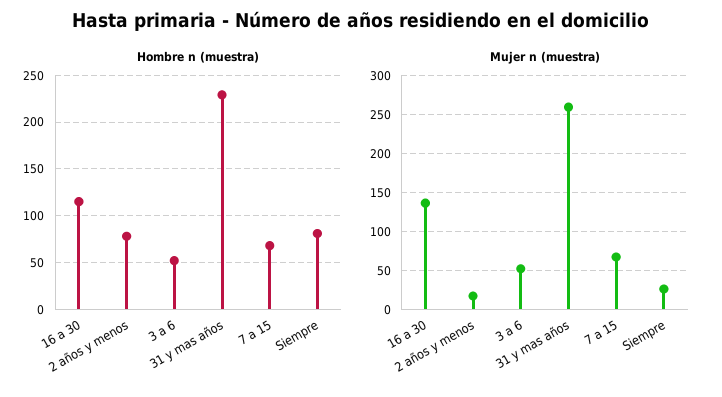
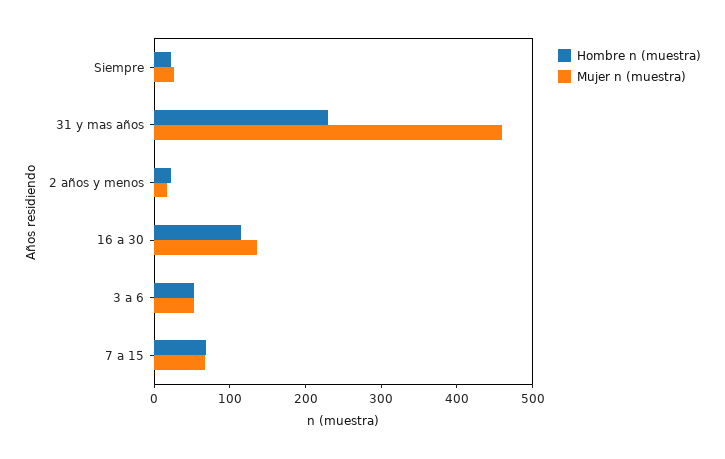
  {
    "Hombre n (muestra)": {
      "16 a 30": 120,
-     "2 años y menos": 80,
+     "2 años y menos": 20,
      "3 a 6": 50,
      "31 y mas años": 230,
      "7 a 15": 70,
-     "Siempre": 80
+     "Siempre": 20
    },
    "Mujer n (muestra)": {
      "16 a 30": 140,
      "2 años y menos": 20,
      "3 a 6": 50,
-     "31 y mas años": 260,
+     "31 y mas años": 460,
      "7 a 15": 70,
      "Siempre": 30
    }
  }

